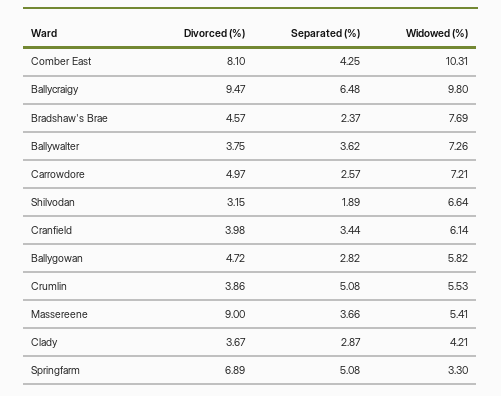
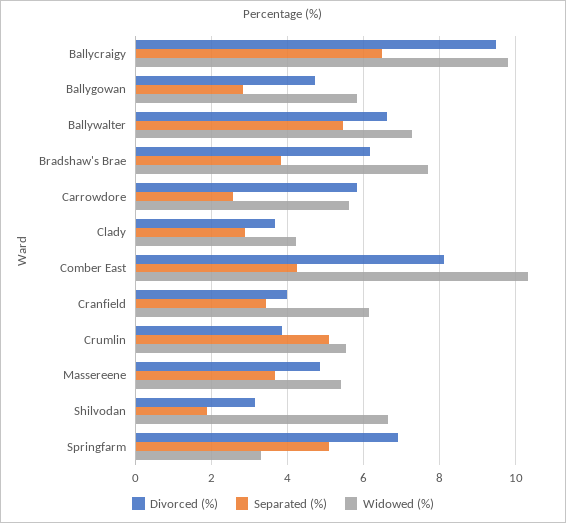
  {
    "Divorced (%)": {
      "Comber East": 8.1,
      "Ballycraigy": 9.47,
-     "Bradshaw's Brae": 4.57,
+     "Bradshaw's Brae": 6.2,
-     "Ballywalter": 3.75,
+     "Ballywalter": 6.6,
-     "Carrowdore": 4.97,
+     "Carrowdore": 5.8,
      "Shilvodan": 3.15,
      "Cranfield": 3.98,
      "Ballygowan": 4.72,
      "Crumlin": 3.86,
-     "Massereene": 9,
+     "Massereene": 4.8,
      "Clady": 3.67,
      "Springfarm": 6.89
    },
    "Separated (%)": {
      "Comber East": 4.25,
      "Ballycraigy": 6.48,
-     "Bradshaw's Brae": 2.37,
+     "Bradshaw's Brae": 3.8,
-     "Ballywalter": 3.62,
+     "Ballywalter": 5.4,
      "Carrowdore": 2.57,
      "Shilvodan": 1.89,
      "Cranfield": 3.44,
      "Ballygowan": 2.82,
      "Crumlin": 5.08,
      "Massereene": 3.66,
      "Clady": 2.87,
      "Springfarm": 5.08
    },
    "Widowed (%)": {
      "Comber East": 10.31,
      "Ballycraigy": 9.8,
      "Bradshaw's Brae": 7.69,
      "Ballywalter": 7.26,
-     "Carrowdore": 7.21,
+     "Carrowdore": 5.6,
      "Shilvodan": 6.64,
      "Cranfield": 6.14,
      "Ballygowan": 5.82,
      "Crumlin": 5.53,
      "Massereene": 5.41,
      "Clady": 4.21,
      "Springfarm": 3.3
    }
  }

